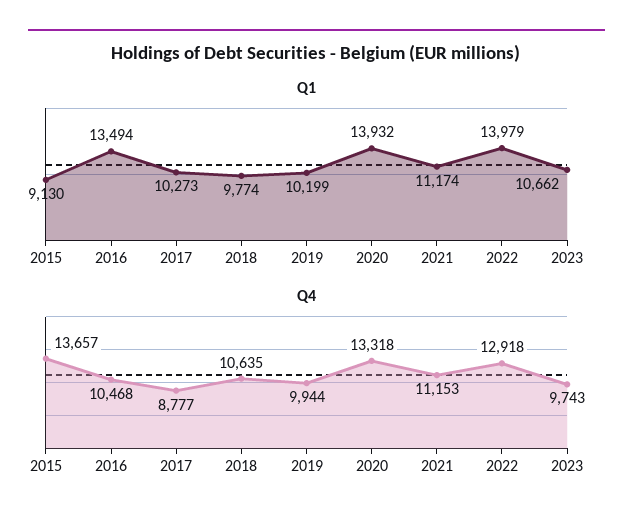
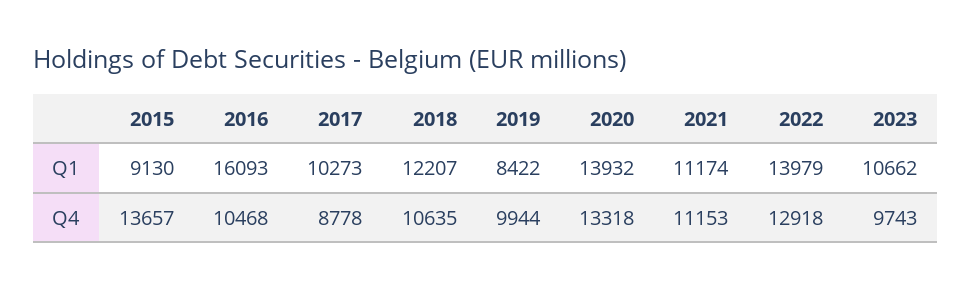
  {
    "Q1": {
      "2015": 9130,
-     "2016": 13494,
+     "2016": 16093,
      "2017": 10273,
-     "2018": 9774,
+     "2018": 12207,
-     "2019": 10199,
+     "2019": 8422,
      "2020": 13932,
      "2021": 11174,
      "2022": 13979,
      "2023": 10662
    },
    "Q4": {
      "2015": 13657,
      "2016": 10468,
-     "2017": 8777,
+     "2017": 8778,
      "2018": 10635,
      "2019": 9944,
      "2020": 13318,
      "2021": 11153,
      "2022": 12918,
      "2023": 9743
    }
  }

